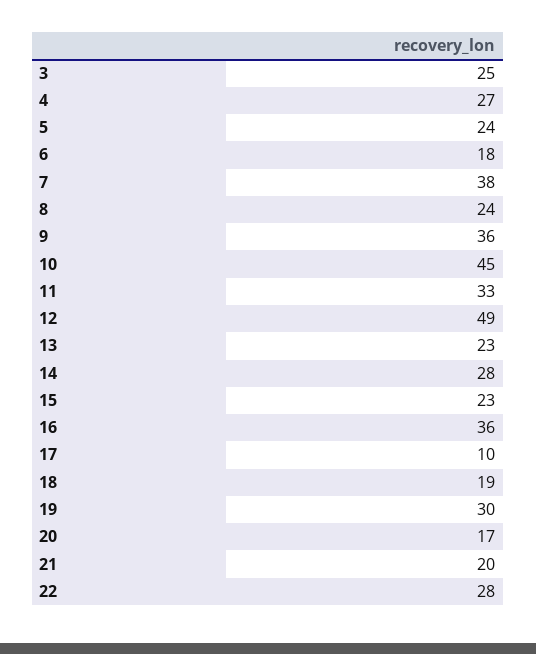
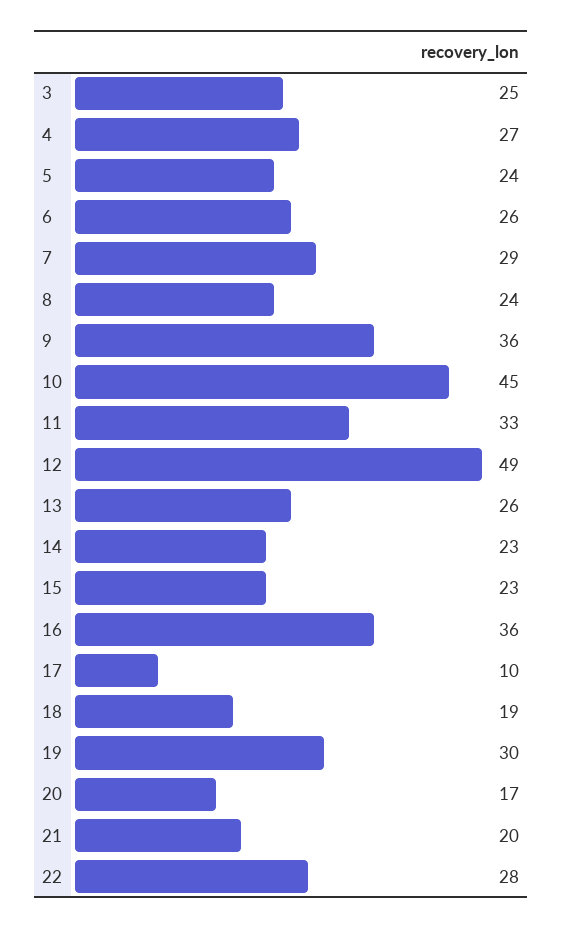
  {
    "3": 25,
    "4": 27,
    "5": 24,
-   "6": 18,
+   "6": 26,
-   "7": 38,
+   "7": 29,
    "8": 24,
    "9": 36,
    "10": 45,
    "11": 33,
    "12": 49,
-   "13": 23,
+   "13": 26,
-   "14": 28,
+   "14": 23,
    "15": 23,
    "16": 36,
    "17": 10,
    "18": 19,
    "19": 30,
    "20": 17,
    "21": 20,
    "22": 28
  }

